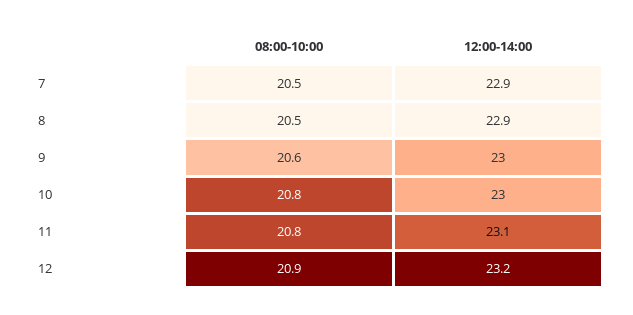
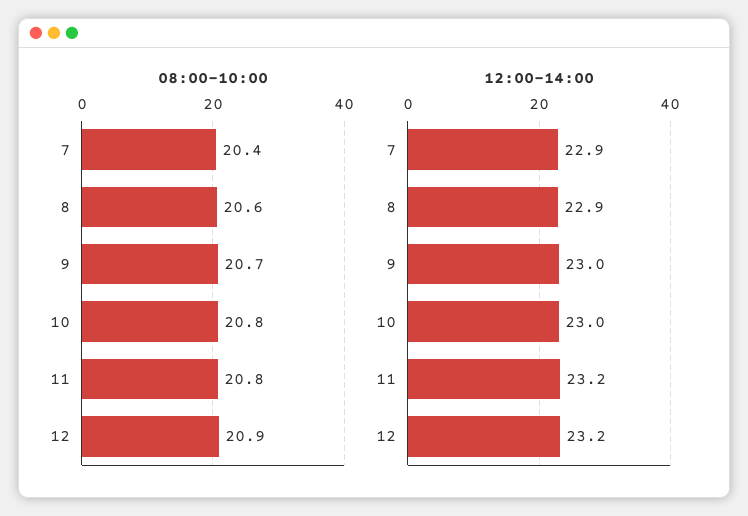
  {
    "08:00-10:00": {
-     "7": 20.5,
+     "7": 20.4,
-     "8": 20.5,
+     "8": 20.6,
-     "9": 20.6,
+     "9": 20.7,
      "10": 20.8,
      "11": 20.8,
      "12": 20.9
    },
    "12:00-14:00": {
      "7": 22.9,
      "8": 22.9,
      "9": 23,
      "10": 23,
-     "11": 23.1,
+     "11": 23.2,
      "12": 23.2
    }
  }

